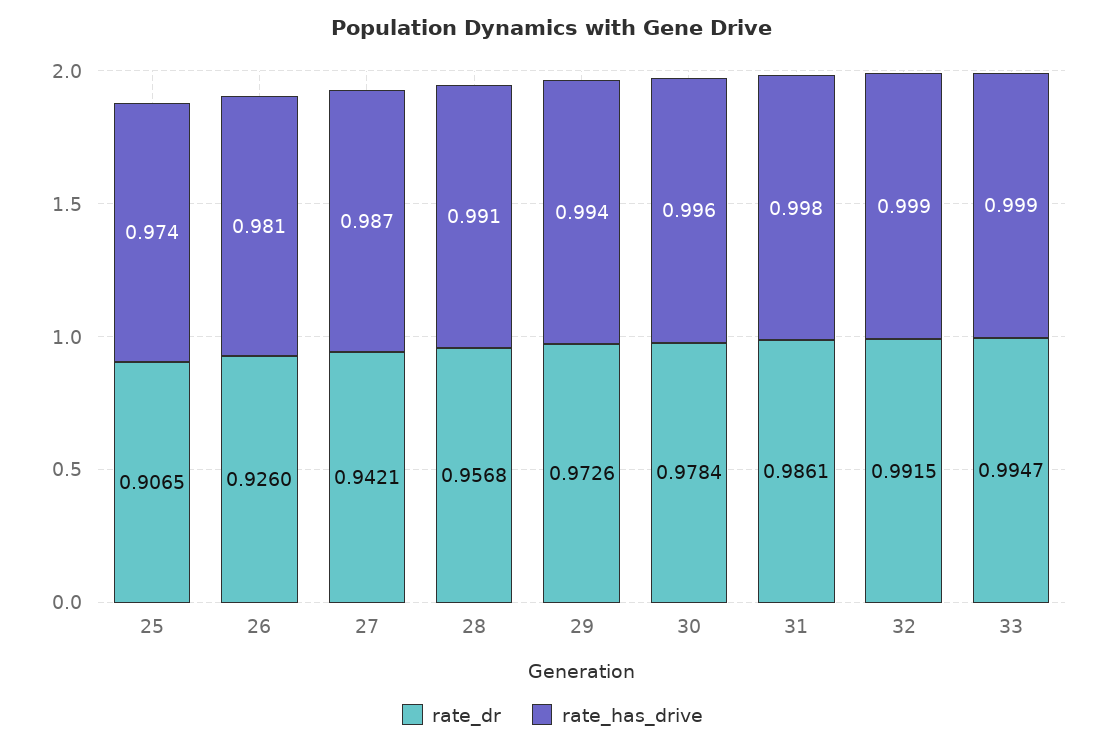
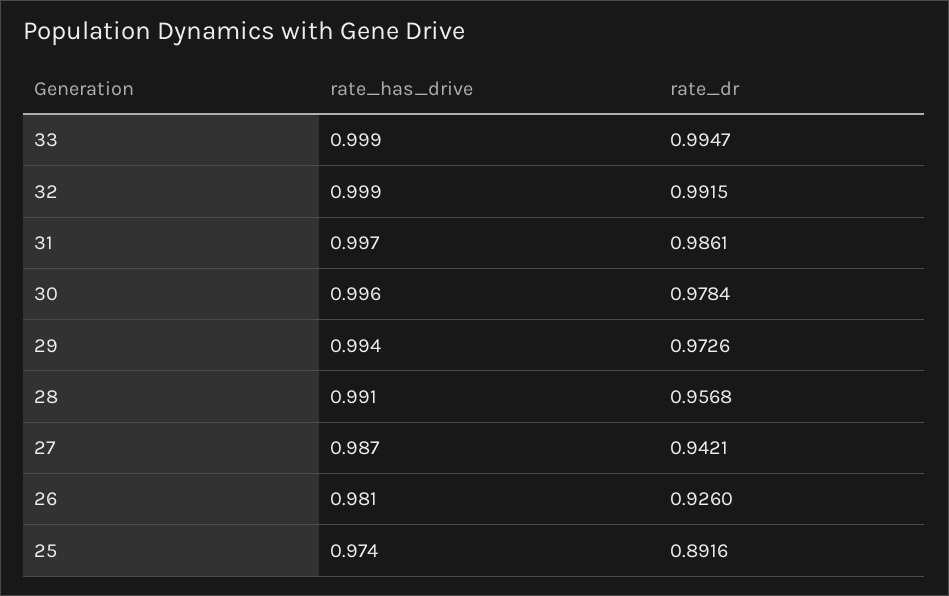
  {
    "rate_dr": {
-     "25": 0.9065,
+     "25": 0.8916,
      "26": 0.926,
      "27": 0.9421,
      "28": 0.9568,
      "29": 0.9726,
      "30": 0.9784,
      "31": 0.9861,
      "32": 0.9915,
      "33": 0.9947
    },
    "rate_has_drive": {
      "25": 0.974,
      "26": 0.981,
      "27": 0.987,
      "28": 0.991,
      "29": 0.994,
      "30": 0.996,
-     "31": 0.998,
+     "31": 0.997,
      "32": 0.999,
      "33": 0.999
    }
  }

